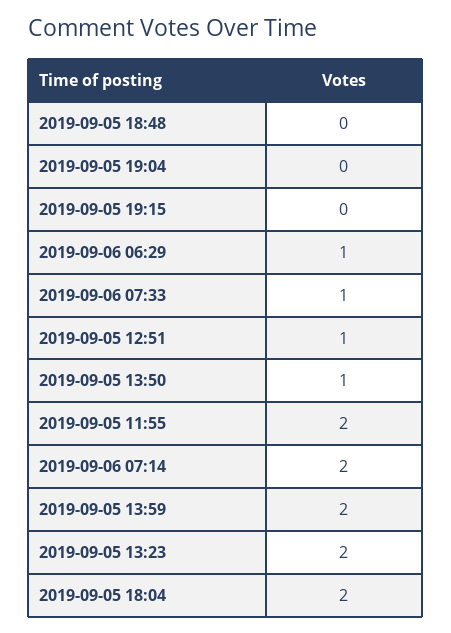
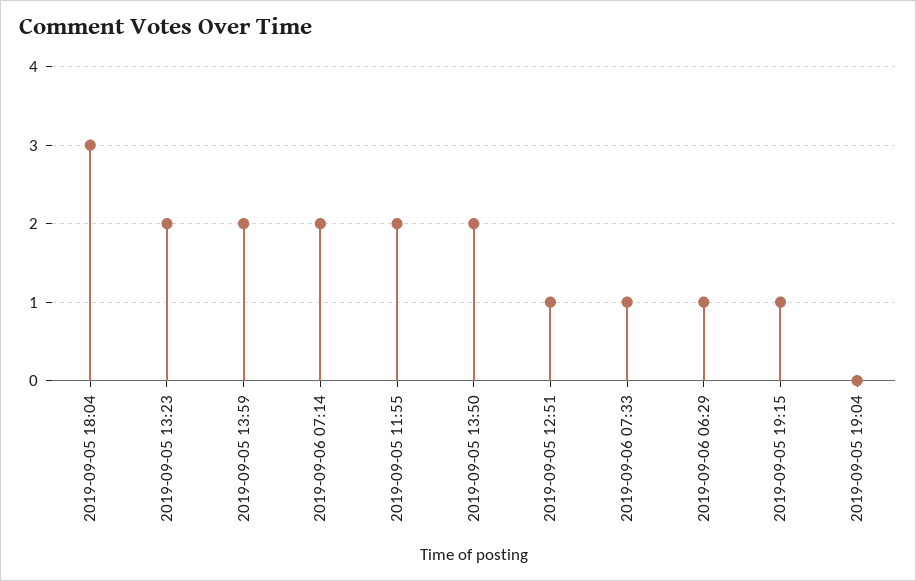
  {
-   "2019-09-05 18:48": 0,
    "2019-09-05 19:04": 0,
-   "2019-09-05 19:15": 0,
+   "2019-09-05 19:15": 1,
    "2019-09-06 06:29": 1,
    "2019-09-06 07:33": 1,
    "2019-09-05 12:51": 1,
-   "2019-09-05 13:50": 1,
+   "2019-09-05 13:50": 2,
    "2019-09-05 11:55": 2,
    "2019-09-06 07:14": 2,
    "2019-09-05 13:59": 2,
    "2019-09-05 13:23": 2,
-   "2019-09-05 18:04": 2
+   "2019-09-05 18:04": 3
  }

